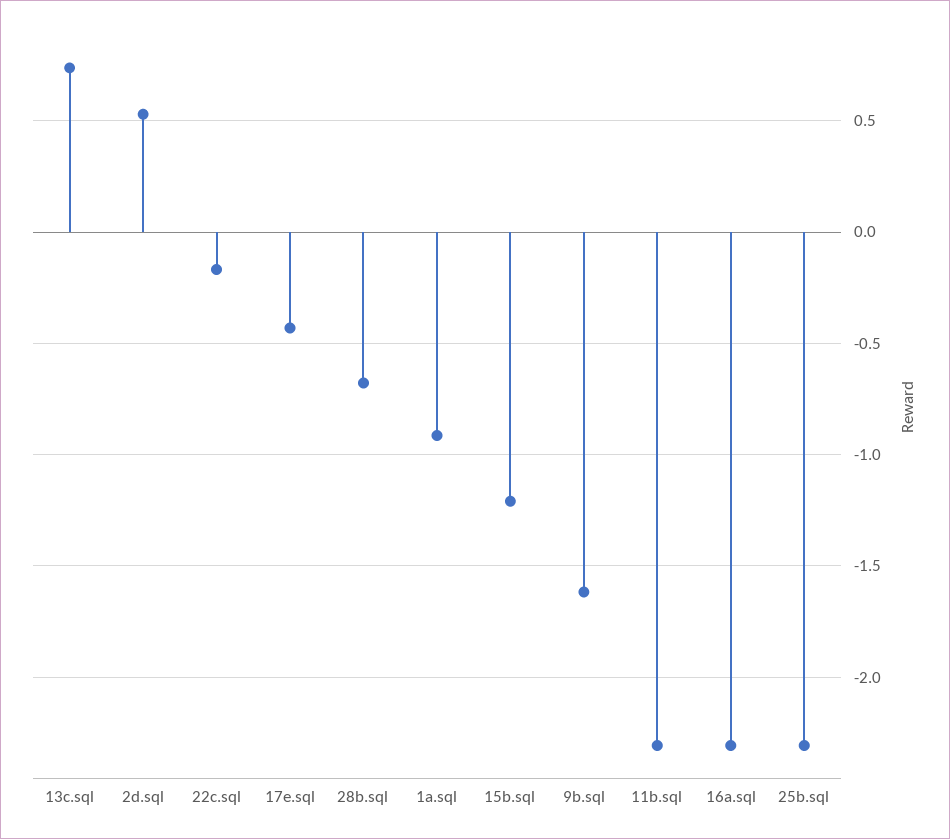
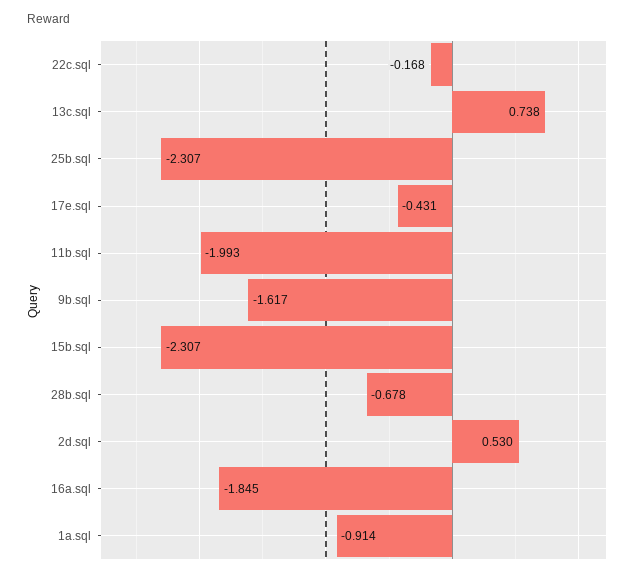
  {
    "13c.sql": 0.738,
    "2d.sql": 0.53,
    "22c.sql": -0.168,
    "17e.sql": -0.431,
    "28b.sql": -0.678,
    "1a.sql": -0.914,
-   "15b.sql": -1.2,
+   "15b.sql": -2.307,
    "9b.sql": -1.617,
-   "11b.sql": -2.3,
+   "11b.sql": -1.993,
-   "16a.sql": -2.3,
+   "16a.sql": -1.845,
    "25b.sql": -2.307
  }

